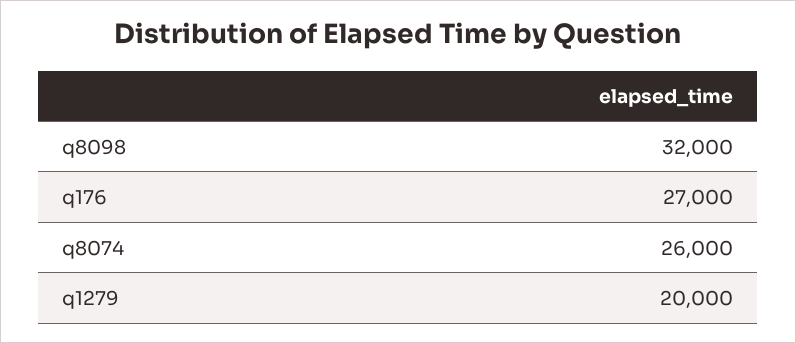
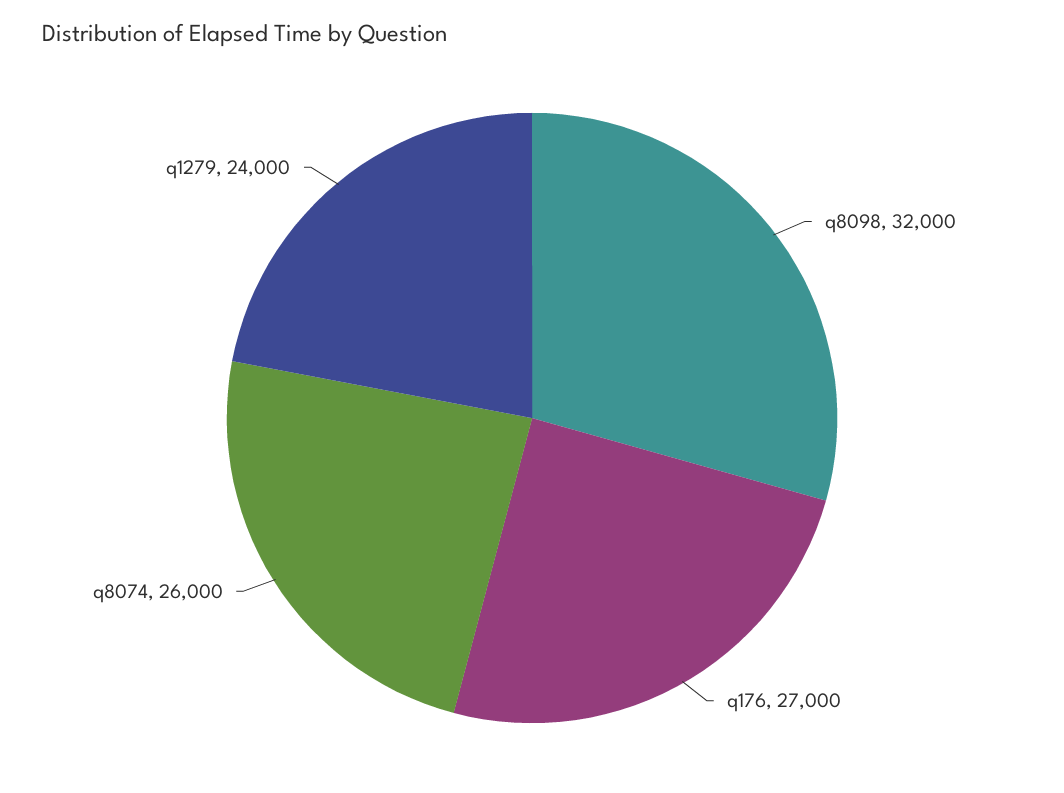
  {
    "q8098": 32000,
    "q176": 27000,
    "q8074": 26000,
-   "q1279": 20000
+   "q1279": 24000
  }

